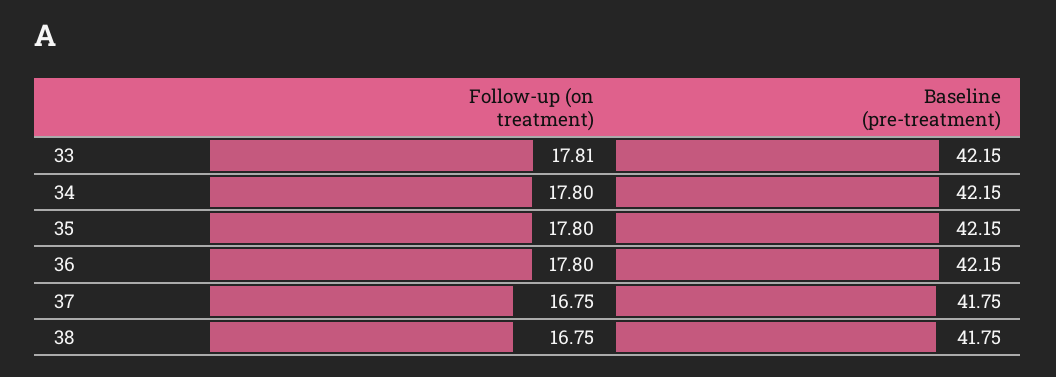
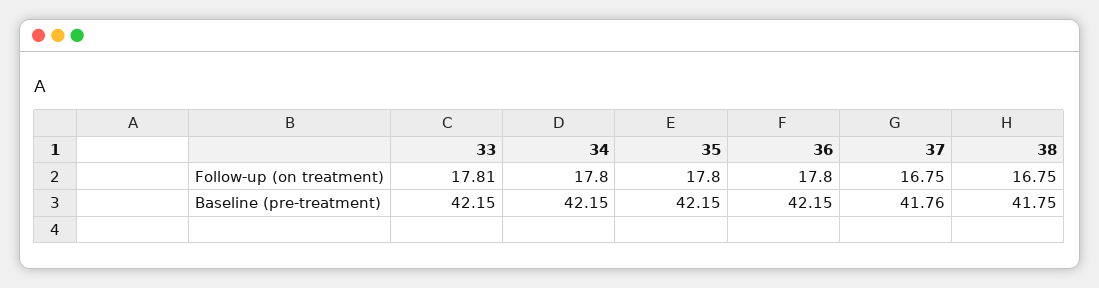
  {
    "Follow-up (on treatment)": {
      "33": 17.81,
      "34": 17.8,
      "35": 17.8,
      "36": 17.8,
      "37": 16.75,
      "38": 16.75
    },
    "Baseline (pre-treatment)": {
      "33": 42.15,
      "34": 42.15,
      "35": 42.15,
      "36": 42.15,
-     "37": 41.75,
+     "37": 41.76,
      "38": 41.75
    }
  }

